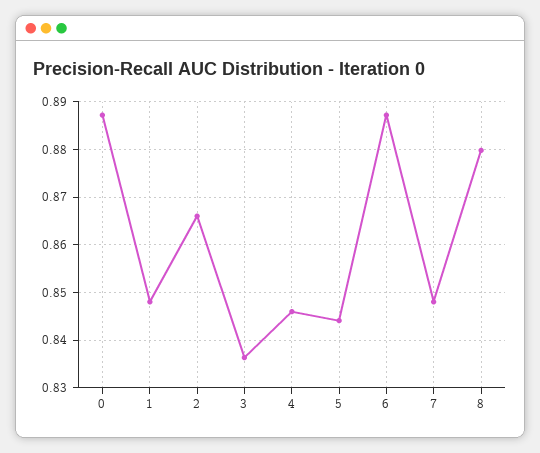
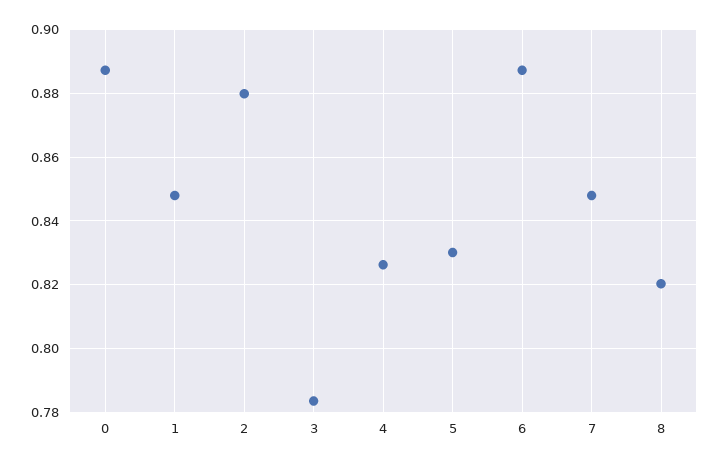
  {
    "0": 0.888,
    "1": 0.848,
-   "2": 0.866,
+   "2": 0.88,
-   "3": 0.836,
+   "3": 0.784,
-   "4": 0.846,
+   "4": 0.826,
-   "5": 0.844,
+   "5": 0.83,
    "6": 0.888,
    "7": 0.848,
-   "8": 0.88
+   "8": 0.82
  }

